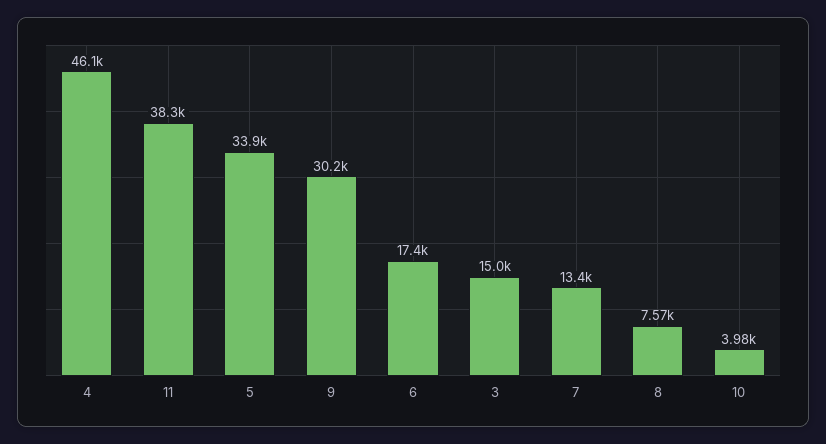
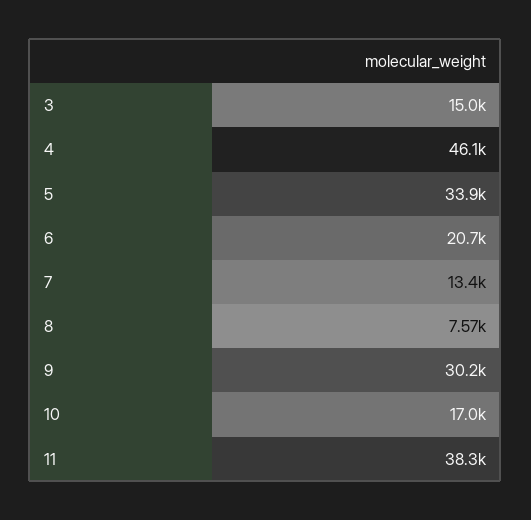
  {
    "4": 46100,
    "11": 38300,
    "5": 33900,
    "9": 30200,
-   "6": 17400,
+   "6": 20700,
    "3": 15000,
    "7": 13400,
    "8": 7570,
-   "10": 3980
+   "10": 17000
  }

